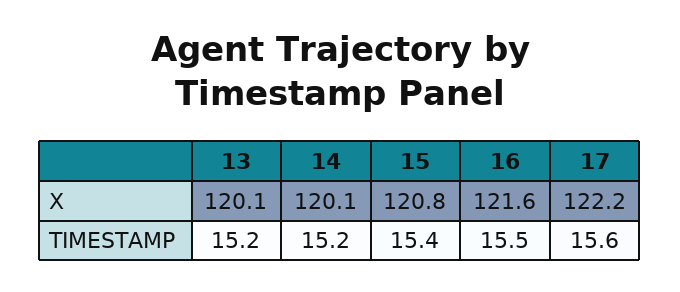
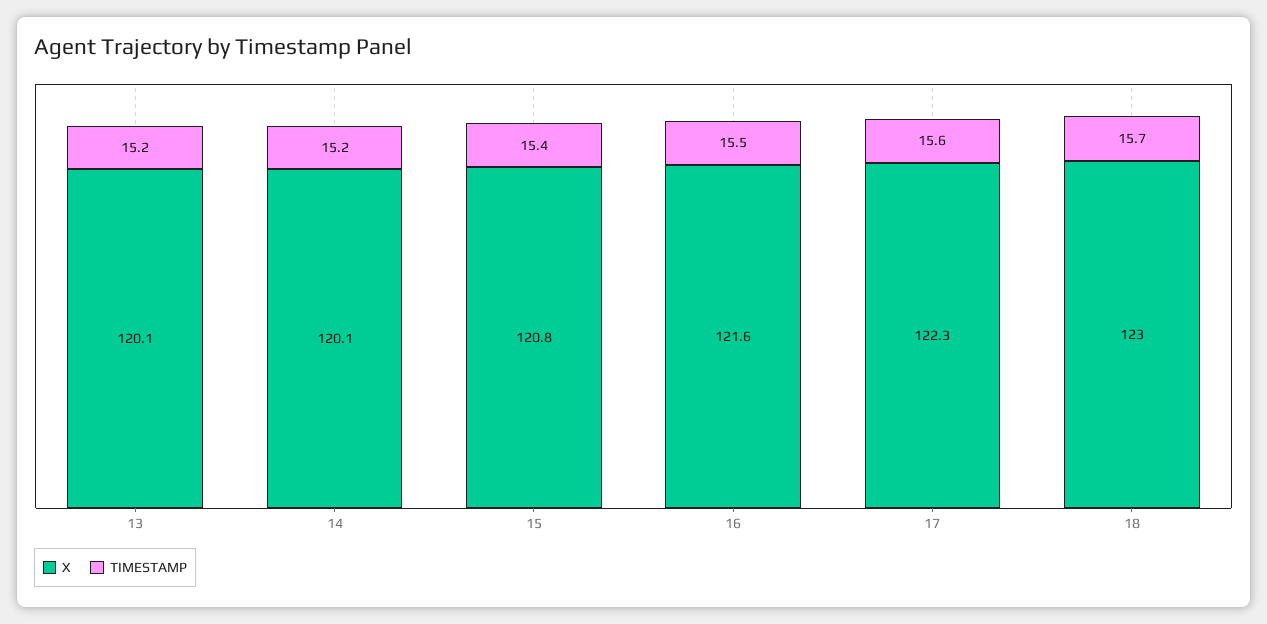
  {
    "X": {
      "13": 120.1,
      "14": 120.1,
      "15": 120.8,
      "16": 121.6,
-     "17": 122.2
+     "17": 122.3,
+     "18": 123
    },
    "TIMESTAMP": {
      "13": 15.2,
      "14": 15.2,
      "15": 15.4,
      "16": 15.5,
-     "17": 15.6
+     "17": 15.6,
+     "18": 15.7
    }
  }

